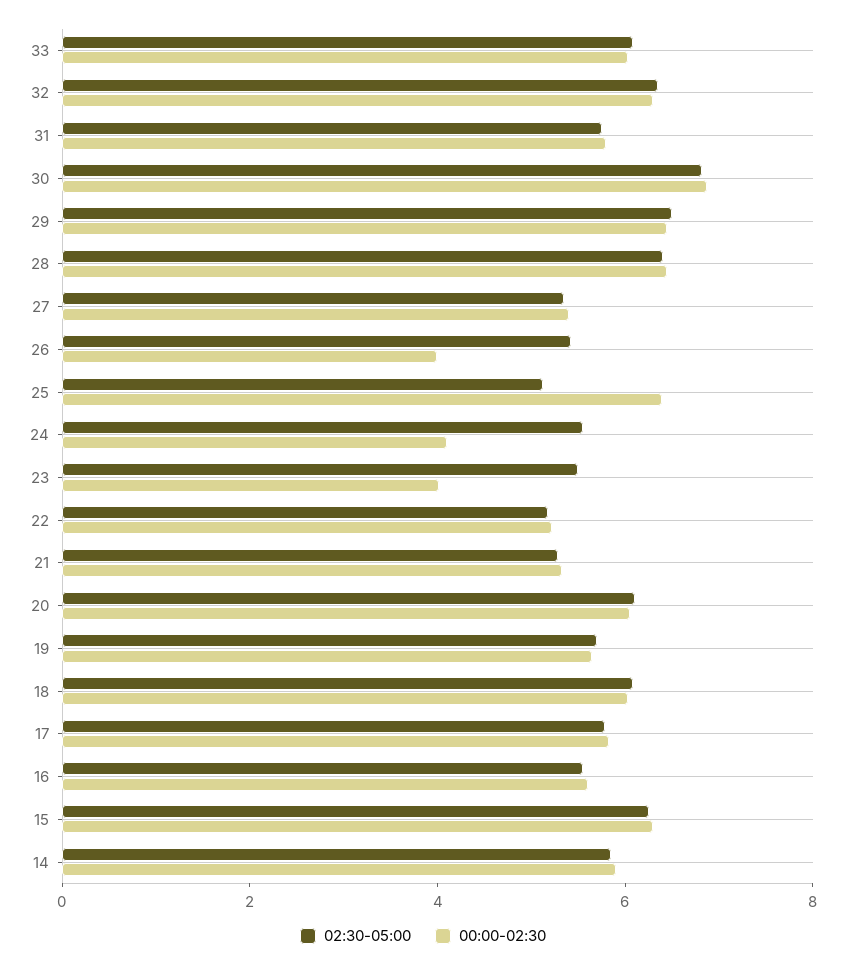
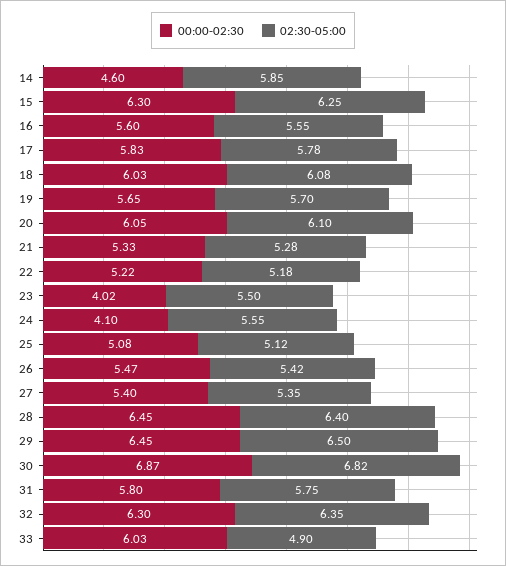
  {
    "02:30-05:00": {
-     "33": 6,
+     "33": 4.9,
      "32": 6.35,
      "31": 5.75,
      "30": 6.82,
      "29": 6.5,
      "28": 6.4,
      "27": 5.35,
      "26": 5.42,
      "25": 5.12,
      "24": 5.55,
      "23": 5.5,
      "22": 5.18,
      "21": 5.28,
      "20": 6.1,
      "19": 5.7,
      "18": 6.08,
      "17": 5.78,
      "16": 5.55,
      "15": 6.25,
      "14": 5.85
    },
    "00:00-02:30": {
      "33": 6.03,
      "32": 6.3,
      "31": 5.8,
      "30": 6.87,
      "29": 6.45,
      "28": 6.45,
      "27": 5.4,
-     "26": 4,
+     "26": 5.47,
-     "25": 6.5,
+     "25": 5.08,
      "24": 4.1,
      "23": 4.02,
      "22": 5.22,
      "21": 5.33,
      "20": 6.05,
      "19": 5.65,
      "18": 6.03,
      "17": 5.83,
      "16": 5.6,
      "15": 6.3,
-     "14": 6
+     "14": 4.6
    }
  }

